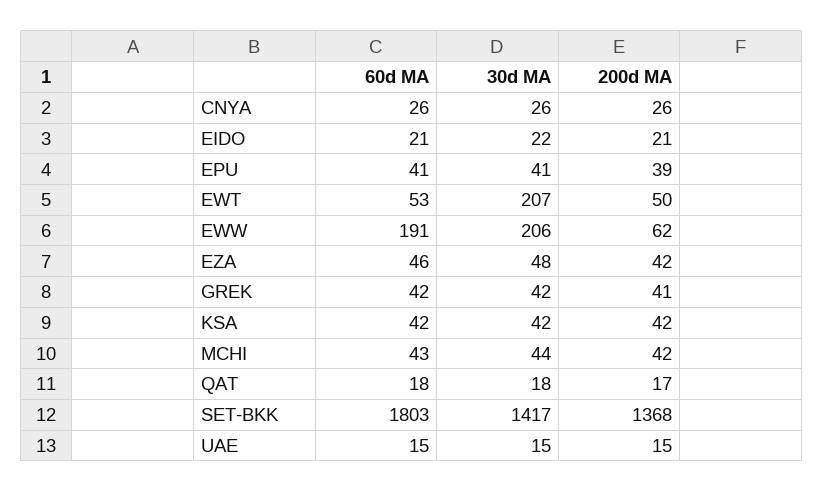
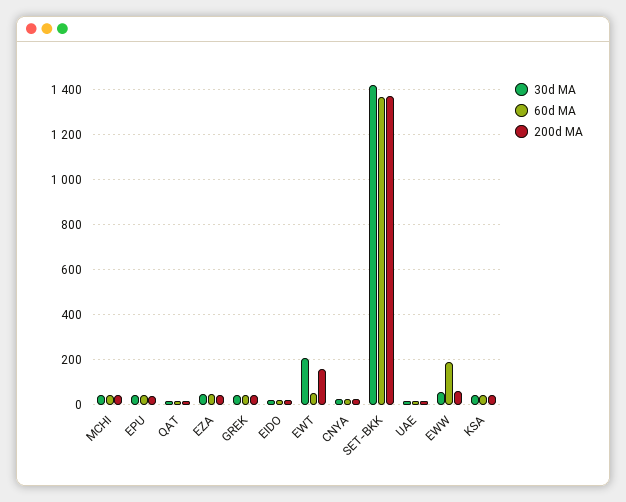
  {
    "60d MA": {
      "CNYA": 26,
      "EIDO": 21,
      "EPU": 41,
      "EWT": 53,
      "EWW": 191,
      "EZA": 46,
      "GREK": 42,
      "KSA": 42,
      "MCHI": 43,
      "QAT": 18,
-     "SET-BKK": 1803,
+     "SET-BKK": 1350,
      "UAE": 15
    },
    "30d MA": {
      "CNYA": 26,
      "EIDO": 22,
      "EPU": 41,
      "EWT": 207,
-     "EWW": 206,
+     "EWW": 50,
      "EZA": 48,
      "GREK": 42,
      "KSA": 42,
      "MCHI": 44,
      "QAT": 18,
      "SET-BKK": 1417,
      "UAE": 15
    },
    "200d MA": {
      "CNYA": 26,
      "EIDO": 21,
      "EPU": 39,
-     "EWT": 50,
+     "EWT": 150,
      "EWW": 62,
      "EZA": 42,
      "GREK": 41,
      "KSA": 42,
      "MCHI": 42,
      "QAT": 17,
      "SET-BKK": 1368,
      "UAE": 15
    }
  }

